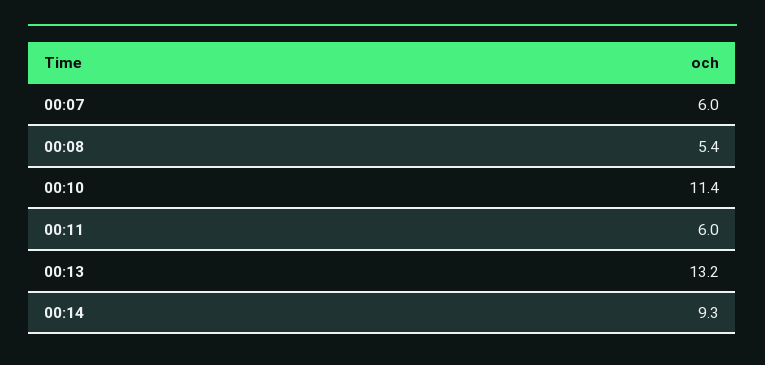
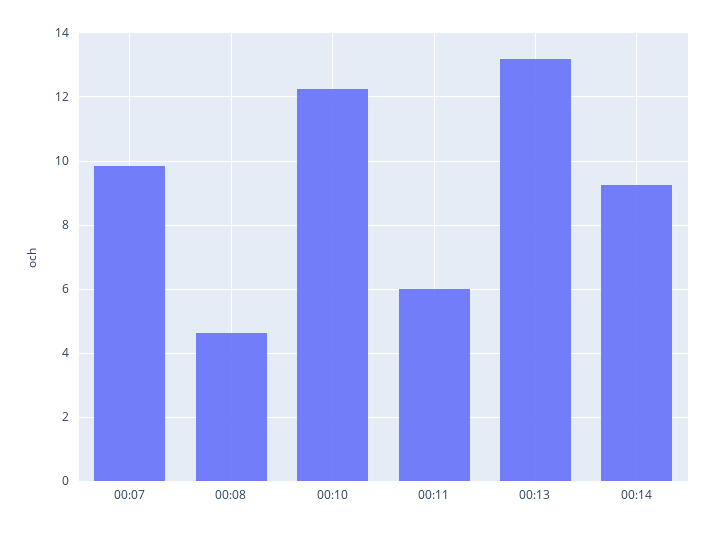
  {
-   "00:07": 6,
+   "00:07": 9.8,
-   "00:08": 5.4,
+   "00:08": 4.6,
-   "00:10": 11.4,
+   "00:10": 12.2,
    "00:11": 6,
    "00:13": 13.2,
    "00:14": 9.3
  }

